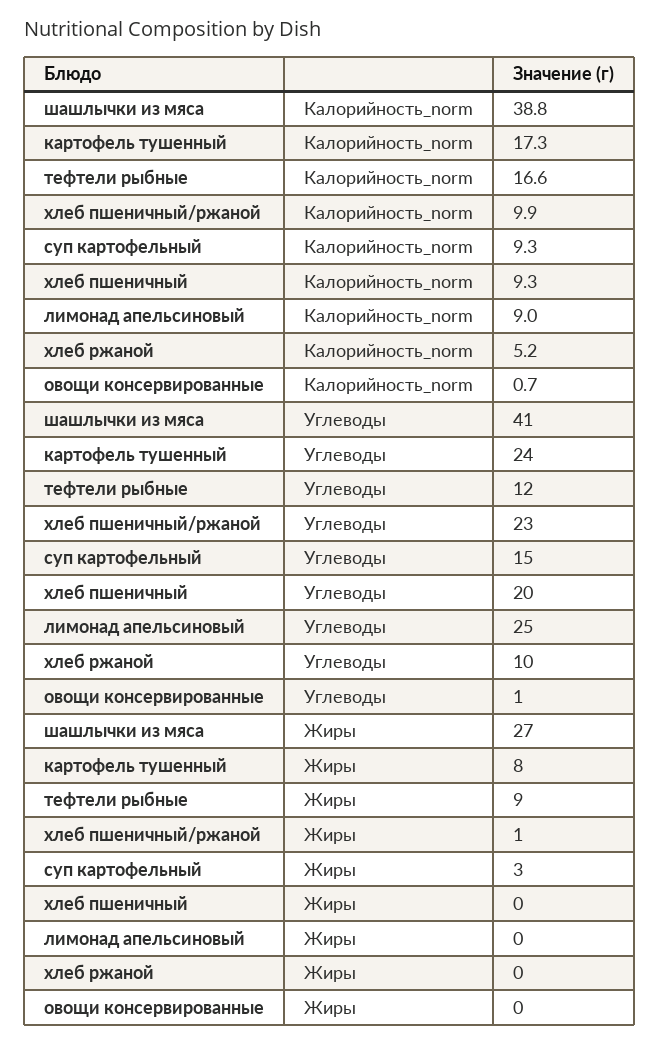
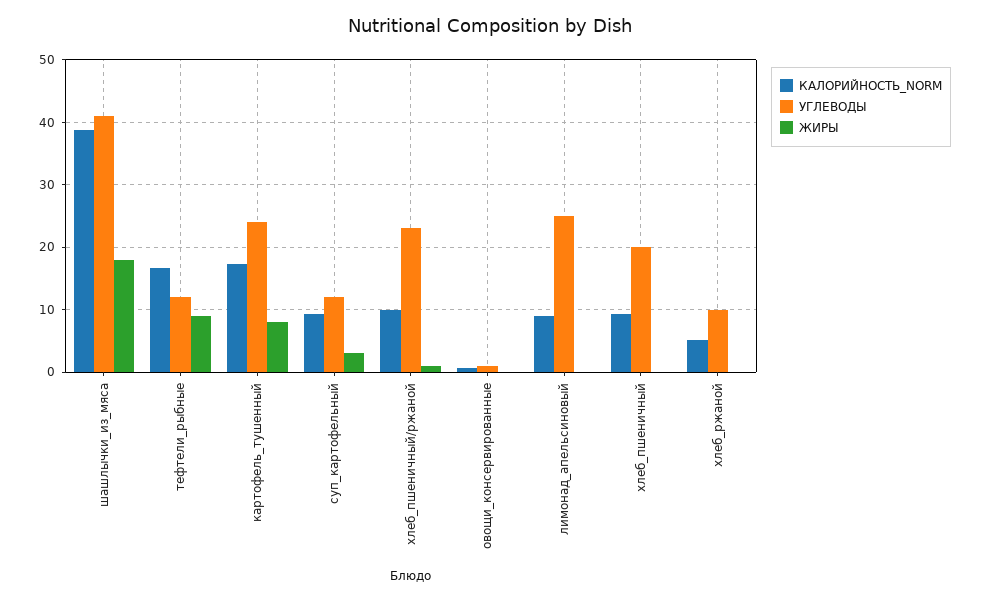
  {
    "Калорийность_norm": {
      "шашлычки из мяса": 38.8,
      "картофель тушенный": 17.3,
      "тефтели рыбные": 16.6,
      "хлеб пшеничный/ржаной": 9.9,
      "суп картофельный": 9.3,
      "хлеб пшеничный": 9.3,
      "лимонад апельсиновый": 9,
      "хлеб ржаной": 5.2,
      "овощи консервированные": 0.7
    },
    "Углеводы": {
      "шашлычки из мяса": 41,
      "картофель тушенный": 24,
      "тефтели рыбные": 12,
      "хлеб пшеничный/ржаной": 23,
-     "суп картофельный": 15,
+     "суп картофельный": 12,
      "хлеб пшеничный": 20,
      "лимонад апельсиновый": 25,
      "хлеб ржаной": 10,
      "овощи консервированные": 1
    },
    "Жиры": {
-     "шашлычки из мяса": 27,
+     "шашлычки из мяса": 18,
      "картофель тушенный": 8,
      "тефтели рыбные": 9,
      "хлеб пшеничный/ржаной": 1,
      "суп картофельный": 3,
      "хлеб пшеничный": 0,
      "лимонад апельсиновый": 0,
      "хлеб ржаной": 0,
      "овощи консервированные": 0
    }
  }

